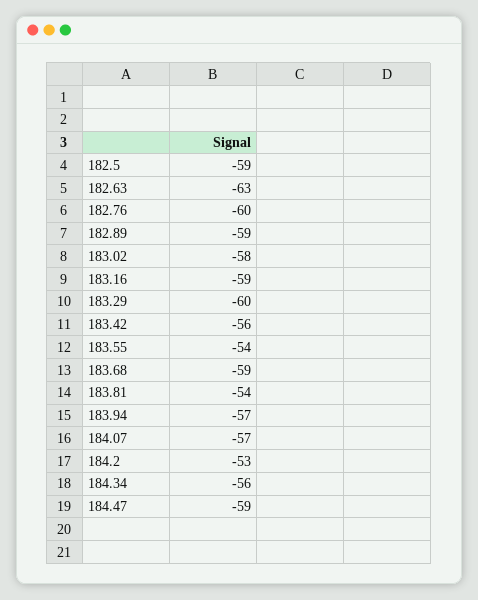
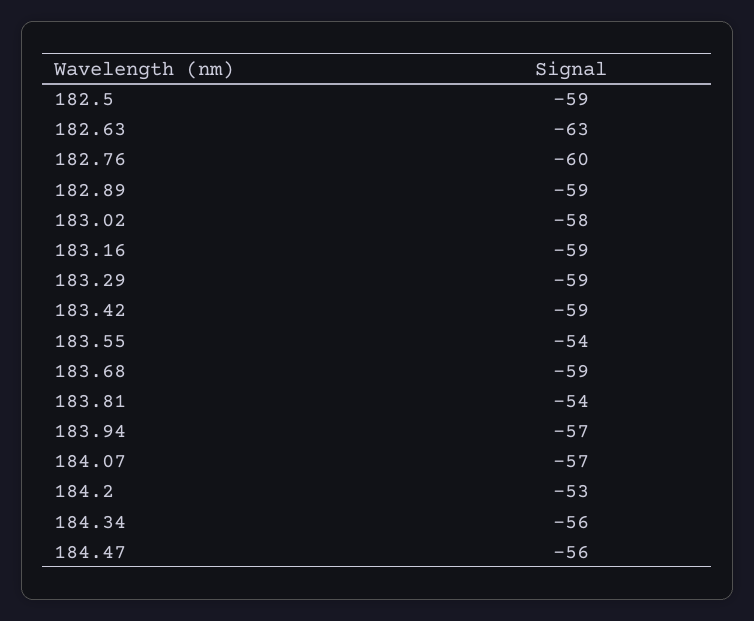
  {
    "182.5": -59,
    "182.63": -63,
    "182.76": -60,
    "182.89": -59,
    "183.02": -58,
    "183.16": -59,
-   "183.29": -60,
+   "183.29": -59,
-   "183.42": -56,
+   "183.42": -59,
    "183.55": -54,
    "183.68": -59,
    "183.81": -54,
    "183.94": -57,
    "184.07": -57,
    "184.2": -53,
    "184.34": -56,
-   "184.47": -59
+   "184.47": -56
  }

